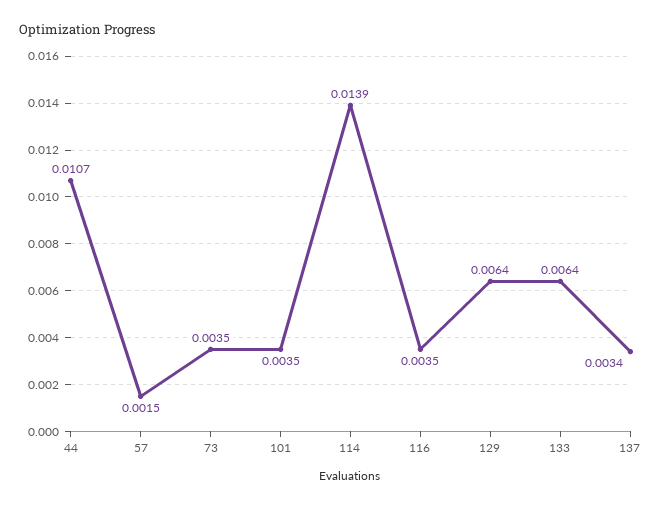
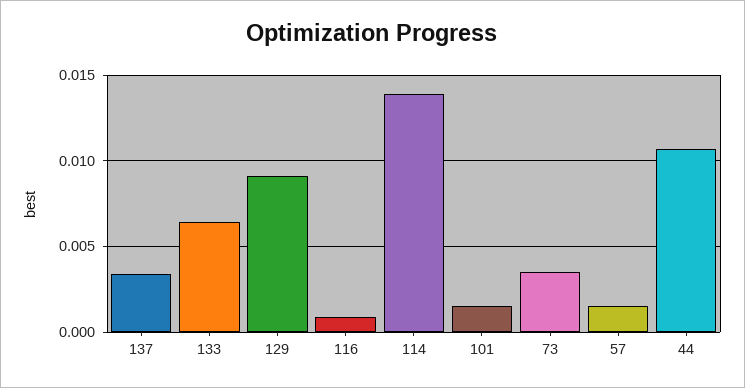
  {
    "44": 0.0107,
    "57": 0.0015,
    "73": 0.0035,
-   "101": 0.0035,
+   "101": 0.0015,
    "114": 0.0139,
-   "116": 0.0035,
+   "116": 0.001,
-   "129": 0.0064,
+   "129": 0.009,
    "133": 0.0064,
    "137": 0.0034
  }

